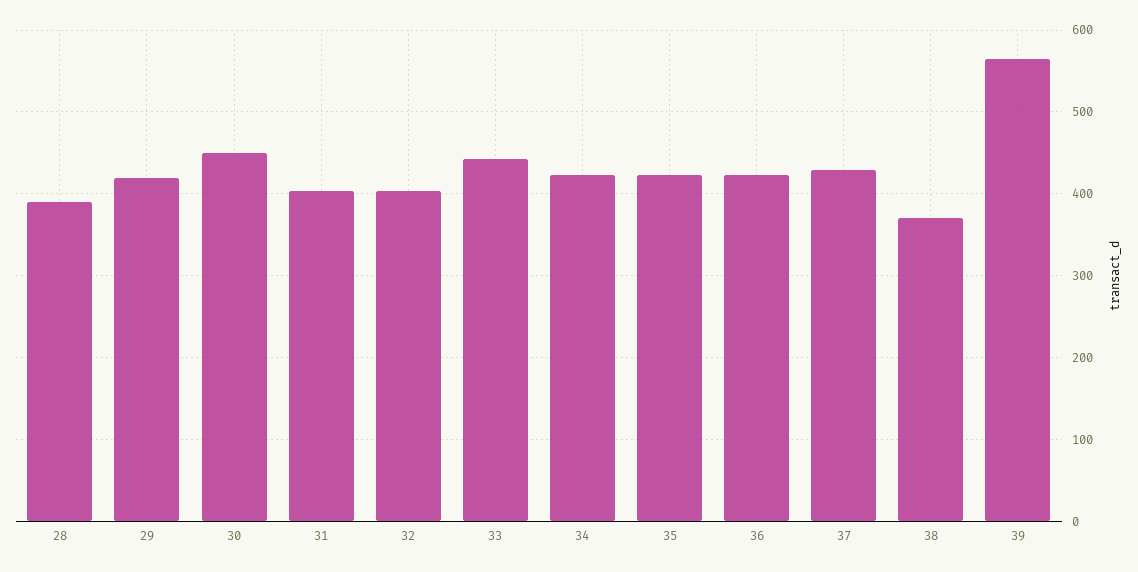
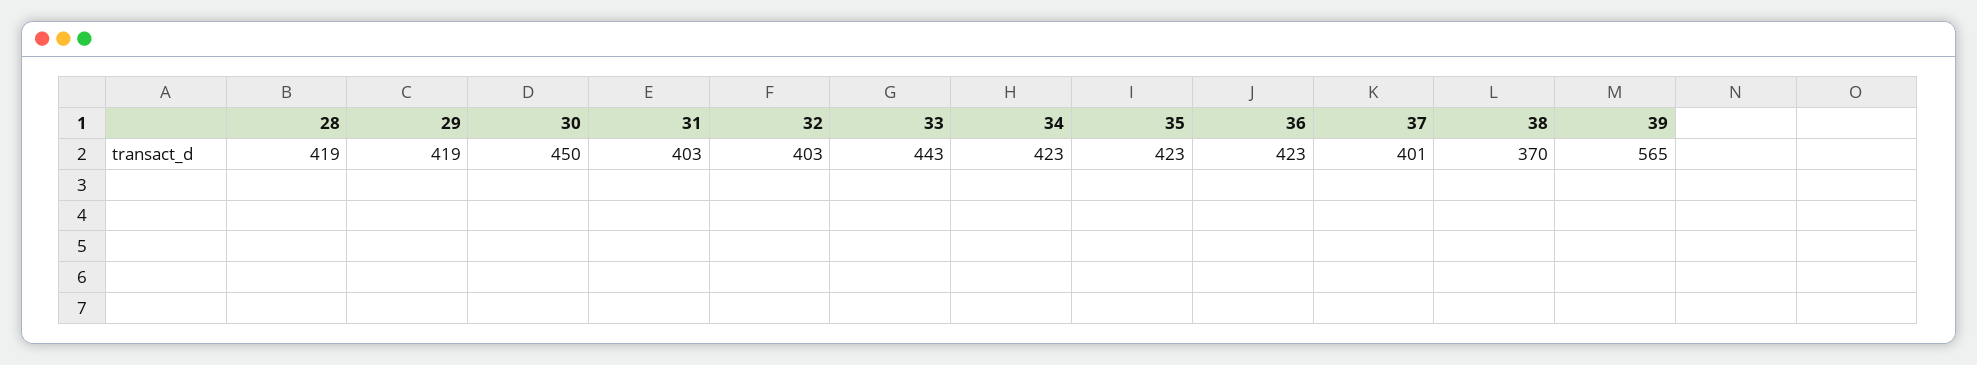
  {
-   "28": 390,
+   "28": 419,
    "29": 419,
    "30": 450,
    "31": 403,
    "32": 403,
    "33": 443,
    "34": 423,
    "35": 423,
    "36": 423,
-   "37": 430,
+   "37": 401,
    "38": 370,
    "39": 565
  }

